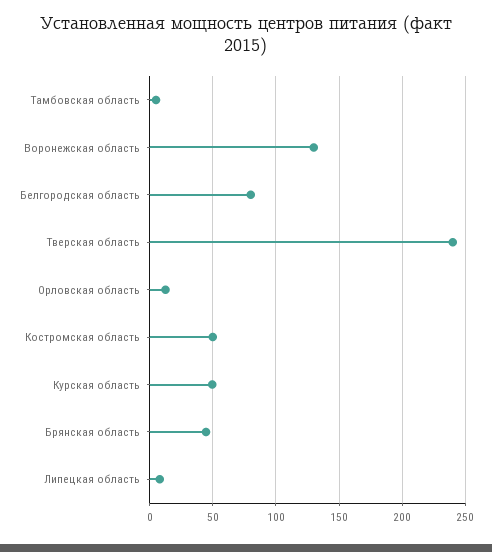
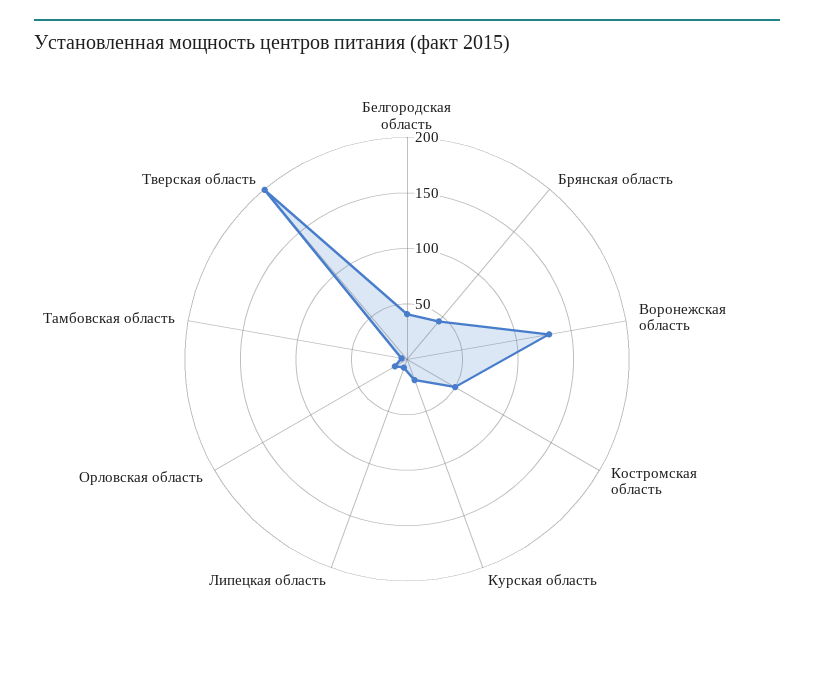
  {
    "Тамбовская область": 5,
    "Воронежская область": 130,
-   "Белгородская область": 80,
+   "Белгородская область": 40,
-   "Тверская область": 240,
+   "Тверская область": 200,
    "Орловская область": 15,
    "Костромская область": 50,
-   "Курская область": 50,
+   "Курская область": 20,
    "Брянская область": 45,
    "Липецкая область": 10
  }

